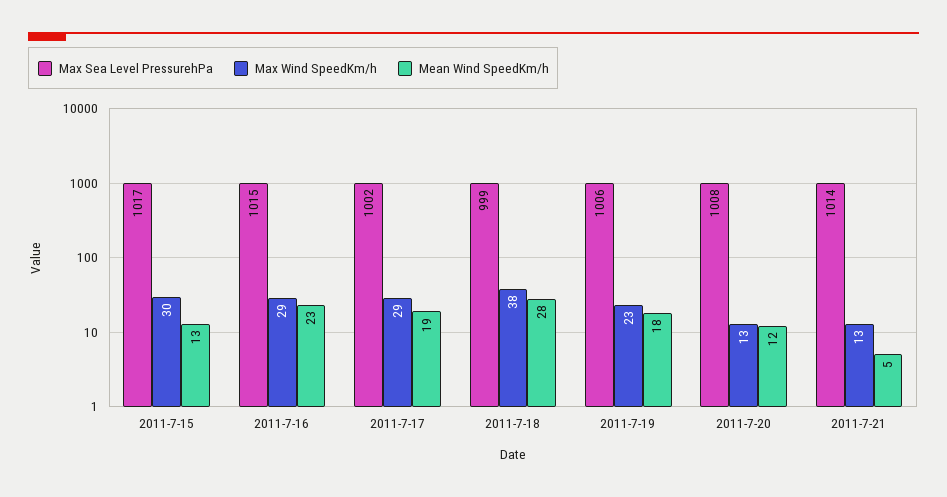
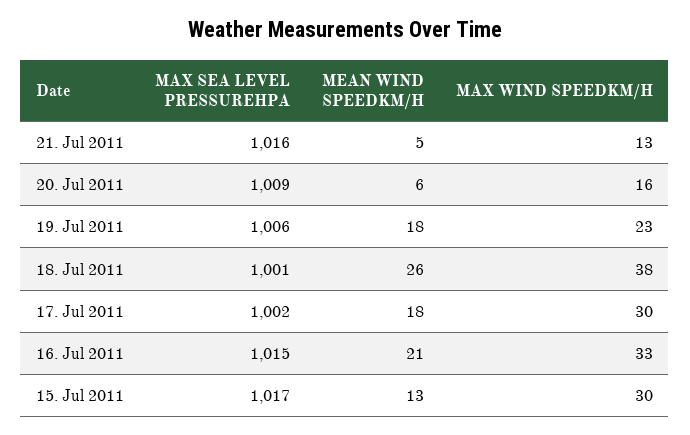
  {
    "Max Sea Level PressurehPa": {
      "2011-7-15": 1017,
      "2011-7-16": 1015,
      "2011-7-17": 1002,
-     "2011-7-18": 999,
+     "2011-7-18": 1001,
      "2011-7-19": 1006,
-     "2011-7-20": 1008,
+     "2011-7-20": 1009,
-     "2011-7-21": 1014
+     "2011-7-21": 1016
    },
    "Max Wind SpeedKm/h": {
      "2011-7-15": 30,
-     "2011-7-16": 29,
+     "2011-7-16": 33,
-     "2011-7-17": 29,
+     "2011-7-17": 30,
      "2011-7-18": 38,
      "2011-7-19": 23,
-     "2011-7-20": 13,
+     "2011-7-20": 16,
      "2011-7-21": 13
    },
    "Mean Wind SpeedKm/h": {
      "2011-7-15": 13,
-     "2011-7-16": 23,
+     "2011-7-16": 21,
-     "2011-7-17": 19,
+     "2011-7-17": 18,
-     "2011-7-18": 28,
+     "2011-7-18": 26,
      "2011-7-19": 18,
-     "2011-7-20": 12,
+     "2011-7-20": 6,
      "2011-7-21": 5
    }
  }

